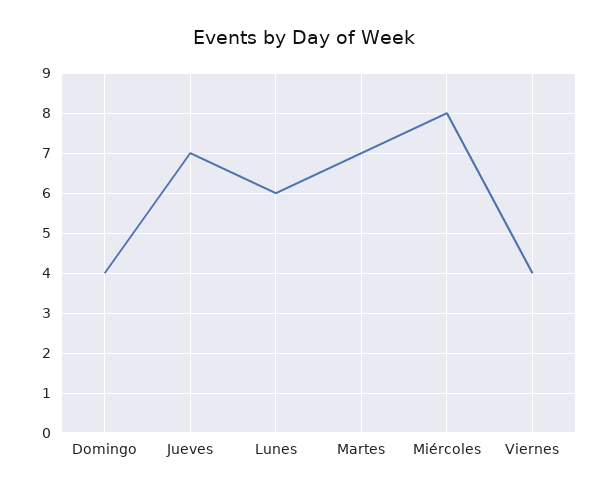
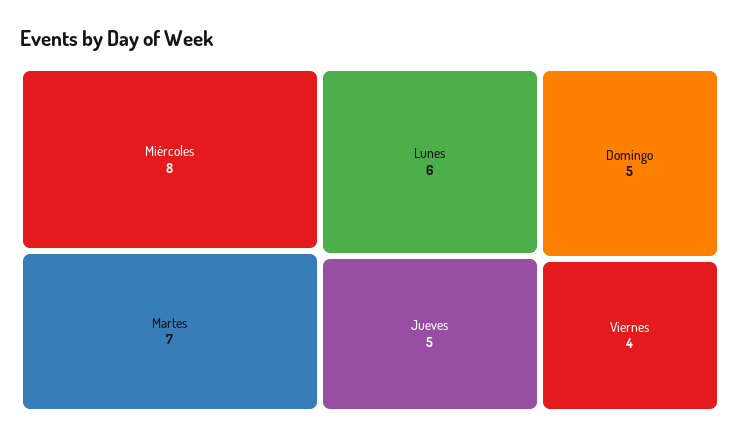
  {
-   "Domingo": 4,
+   "Domingo": 5,
-   "Jueves": 7,
+   "Jueves": 5,
    "Lunes": 6,
    "Martes": 7,
    "Miércoles": 8,
    "Viernes": 4
  }

